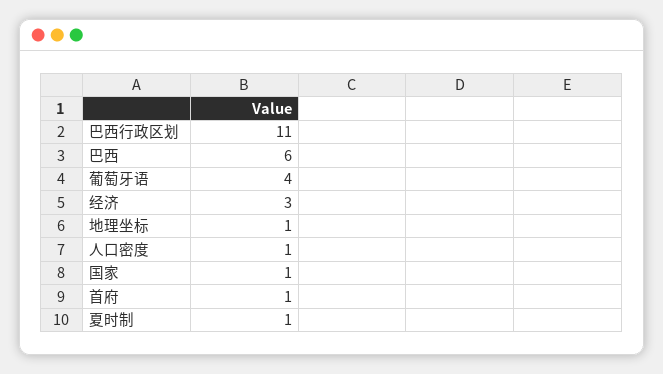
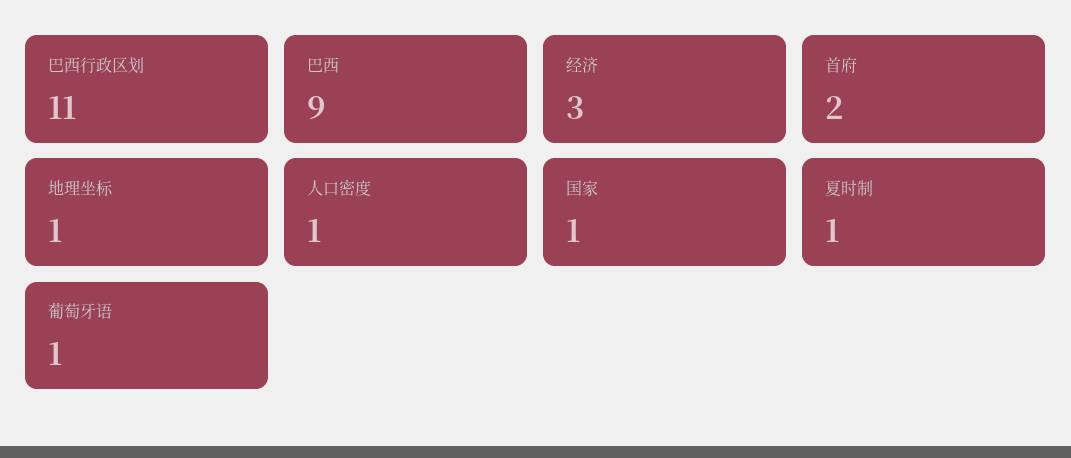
  {
    "巴西行政区划": 11,
-   "巴西": 6,
+   "巴西": 9,
-   "葡萄牙语": 4,
+   "葡萄牙语": 1,
    "经济": 3,
    "地理坐标": 1,
    "人口密度": 1,
    "国家": 1,
-   "首府": 1,
+   "首府": 2,
    "夏时制": 1
  }

